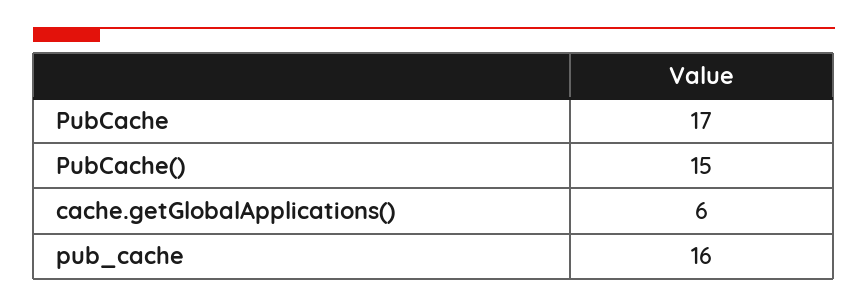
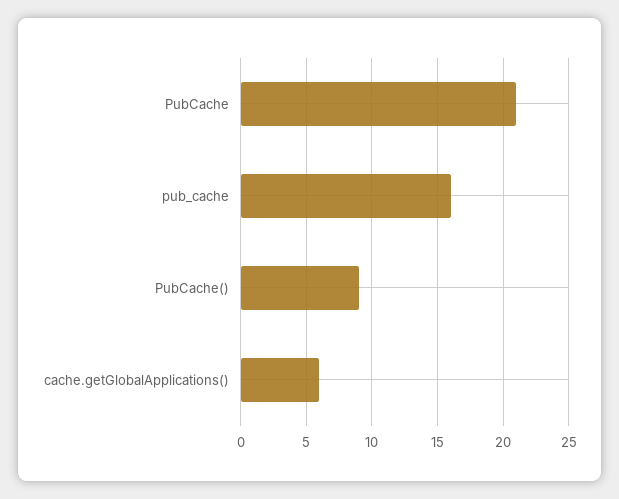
  {
-   "PubCache": 17,
+   "PubCache": 21,
-   "PubCache()": 15,
+   "PubCache()": 9,
    "cache.getGlobalApplications()": 6,
    "pub_cache": 16
  }

